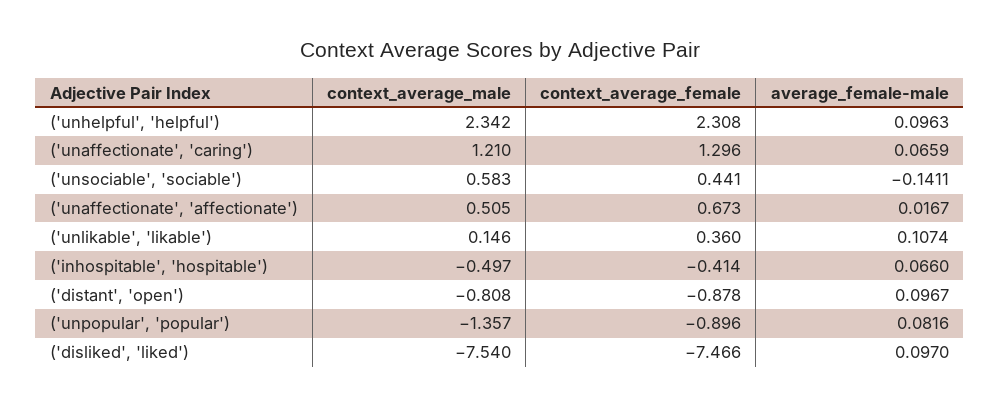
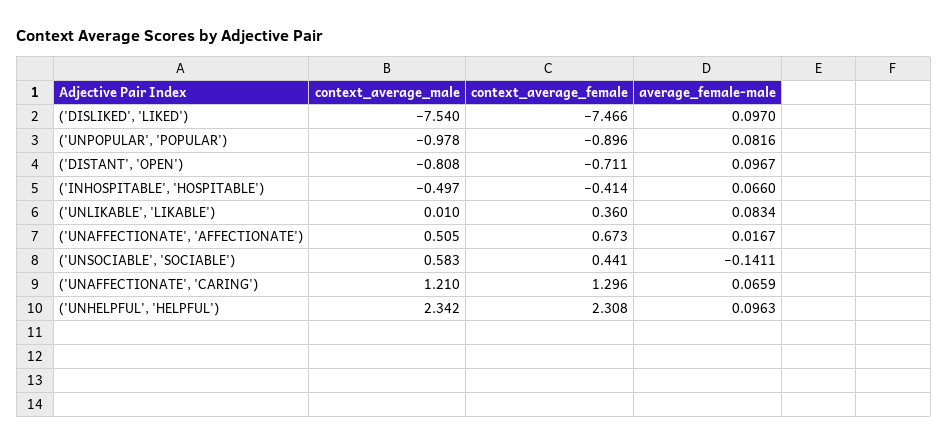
  {
    "context_average_male": {
      "('unhelpful', 'helpful')": 2.342,
      "('unaffectionate', 'caring')": 1.21,
      "('unsociable', 'sociable')": 0.583,
      "('unaffectionate', 'affectionate')": 0.505,
-     "('unlikable', 'likable')": 0.146,
+     "('unlikable', 'likable')": 0.01,
      "('inhospitable', 'hospitable')": -0.497,
      "('distant', 'open')": -0.808,
-     "('unpopular', 'popular')": -1.357,
+     "('unpopular', 'popular')": -0.978,
      "('disliked', 'liked')": -7.54
    },
    "context_average_female": {
      "('unhelpful', 'helpful')": 2.308,
      "('unaffectionate', 'caring')": 1.296,
      "('unsociable', 'sociable')": 0.441,
      "('unaffectionate', 'affectionate')": 0.673,
      "('unlikable', 'likable')": 0.36,
      "('inhospitable', 'hospitable')": -0.414,
-     "('distant', 'open')": -0.878,
+     "('distant', 'open')": -0.711,
      "('unpopular', 'popular')": -0.896,
      "('disliked', 'liked')": -7.466
    },
    "average_female-male": {
      "('unhelpful', 'helpful')": 0.0963,
      "('unaffectionate', 'caring')": 0.0659,
      "('unsociable', 'sociable')": -0.1411,
      "('unaffectionate', 'affectionate')": 0.0167,
-     "('unlikable', 'likable')": 0.1074,
+     "('unlikable', 'likable')": 0.0834,
      "('inhospitable', 'hospitable')": 0.066,
      "('distant', 'open')": 0.0967,
      "('unpopular', 'popular')": 0.0816,
      "('disliked', 'liked')": 0.097
    }
  }

